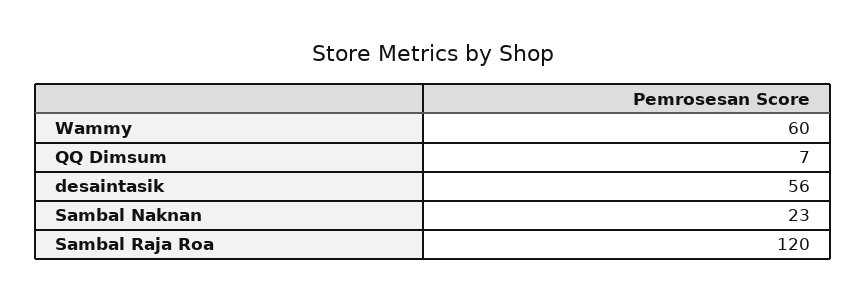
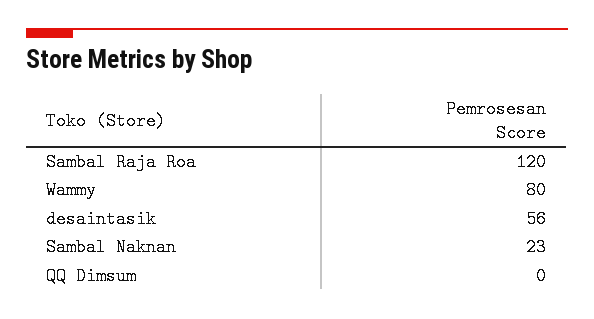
  {
-   "Wammy": 60,
+   "Wammy": 80,
-   "QQ Dimsum": 7,
+   "QQ Dimsum": 0,
    "desaintasik": 56,
    "Sambal Naknan": 23,
    "Sambal Raja Roa": 120
  }

